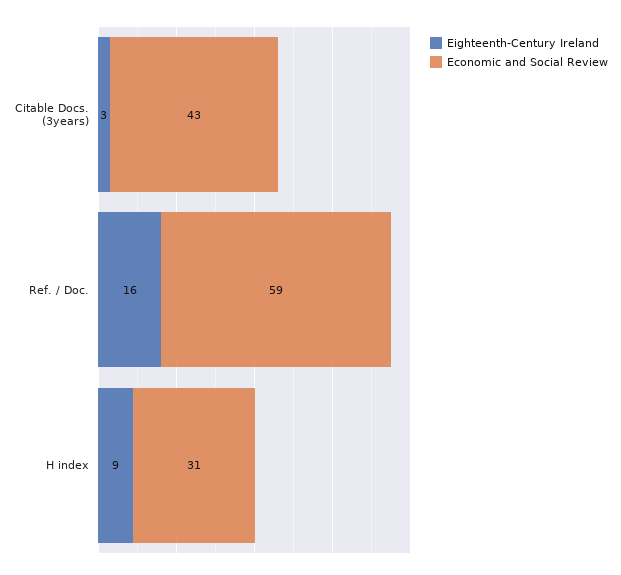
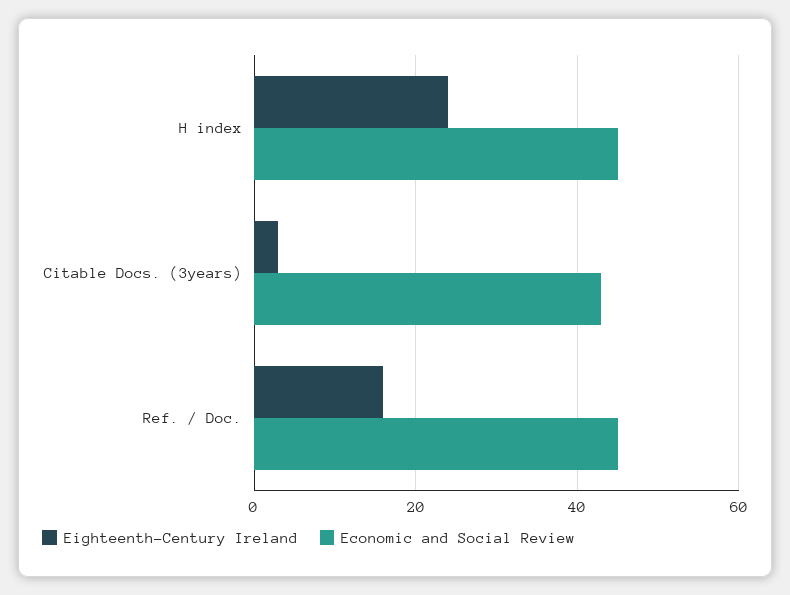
  {
    "Eighteenth-Century Ireland": {
      "Citable Docs. (3years)": 3,
      "Ref. / Doc.": 16,
-     "H index": 9
+     "H index": 25
    },
    "Economic and Social Review": {
      "Citable Docs. (3years)": 43,
-     "Ref. / Doc.": 59,
+     "Ref. / Doc.": 45,
-     "H index": 31
+     "H index": 45
    }
  }

